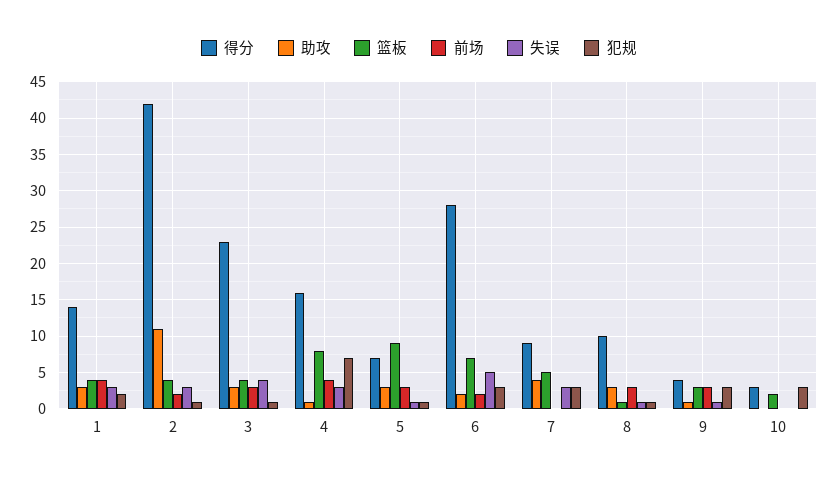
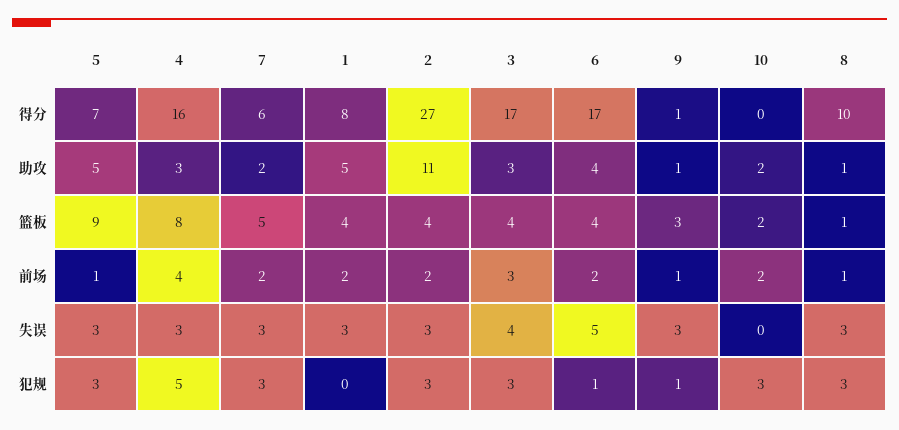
  {
    "得分": {
-     "1": 14,
+     "1": 8,
-     "2": 42,
+     "2": 27,
-     "3": 23,
+     "3": 17,
      "4": 16,
      "5": 7,
-     "6": 28,
+     "6": 17,
-     "7": 9,
+     "7": 6,
      "8": 10,
-     "9": 4,
+     "9": 1,
-     "10": 3
+     "10": 0
    },
    "助攻": {
-     "1": 3,
+     "1": 5,
      "2": 11,
      "3": 3,
-     "4": 1,
+     "4": 3,
-     "5": 3,
+     "5": 5,
-     "6": 2,
+     "6": 4,
-     "7": 4,
+     "7": 2,
-     "8": 3,
+     "8": 1,
      "9": 1,
-     "10": 0
+     "10": 2
    },
    "篮板": {
      "1": 4,
      "2": 4,
      "3": 4,
      "4": 8,
      "5": 9,
-     "6": 7,
+     "6": 4,
      "7": 5,
      "8": 1,
      "9": 3,
      "10": 2
    },
    "前场": {
-     "1": 4,
+     "1": 2,
      "2": 2,
      "3": 3,
      "4": 4,
-     "5": 3,
+     "5": 1,
      "6": 2,
-     "7": 0,
+     "7": 2,
-     "8": 3,
+     "8": 1,
-     "9": 3,
+     "9": 1,
-     "10": 0
+     "10": 2
    },
    "失误": {
      "1": 3,
      "2": 3,
      "3": 4,
      "4": 3,
-     "5": 1,
+     "5": 3,
      "6": 5,
      "7": 3,
-     "8": 1,
+     "8": 3,
-     "9": 1,
+     "9": 3,
      "10": 0
    },
    "犯规": {
-     "1": 2,
+     "1": 0,
-     "2": 1,
+     "2": 3,
-     "3": 1,
+     "3": 3,
-     "4": 7,
+     "4": 5,
-     "5": 1,
+     "5": 3,
-     "6": 3,
+     "6": 1,
      "7": 3,
-     "8": 1,
+     "8": 3,
-     "9": 3,
+     "9": 1,
      "10": 3
    }
  }

